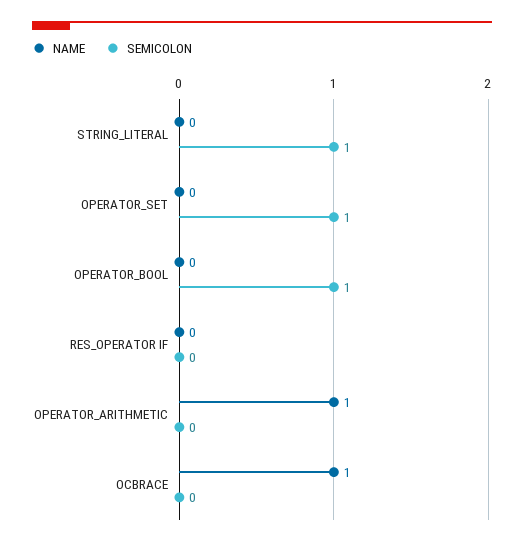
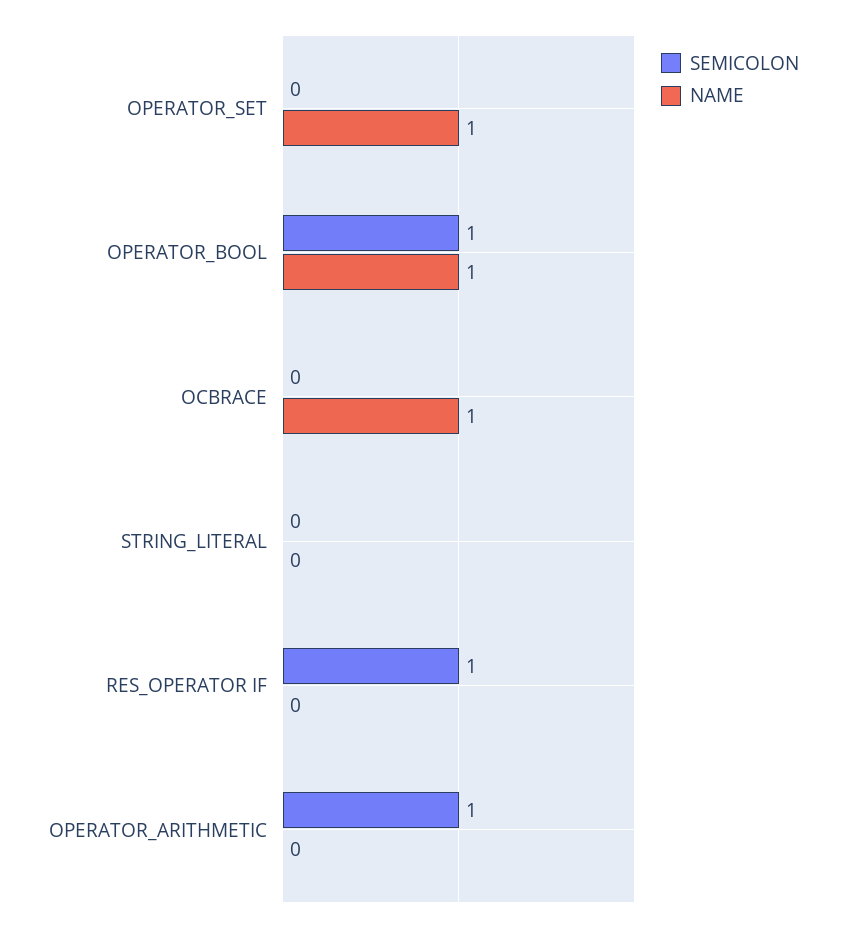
  {
    "NAME": {
      "STRING_LITERAL": 0,
-     "OPERATOR_SET": 0,
+     "OPERATOR_SET": 1,
-     "OPERATOR_BOOL": 0,
+     "OPERATOR_BOOL": 1,
      "RES_OPERATOR IF": 0,
-     "OPERATOR_ARITHMETIC": 1,
+     "OPERATOR_ARITHMETIC": 0,
      "OCBRACE": 1
    },
    "SEMICOLON": {
-     "STRING_LITERAL": 1,
+     "STRING_LITERAL": 0,
-     "OPERATOR_SET": 1,
+     "OPERATOR_SET": 0,
      "OPERATOR_BOOL": 1,
-     "RES_OPERATOR IF": 0,
+     "RES_OPERATOR IF": 1,
-     "OPERATOR_ARITHMETIC": 0,
+     "OPERATOR_ARITHMETIC": 1,
      "OCBRACE": 0
    }
  }

